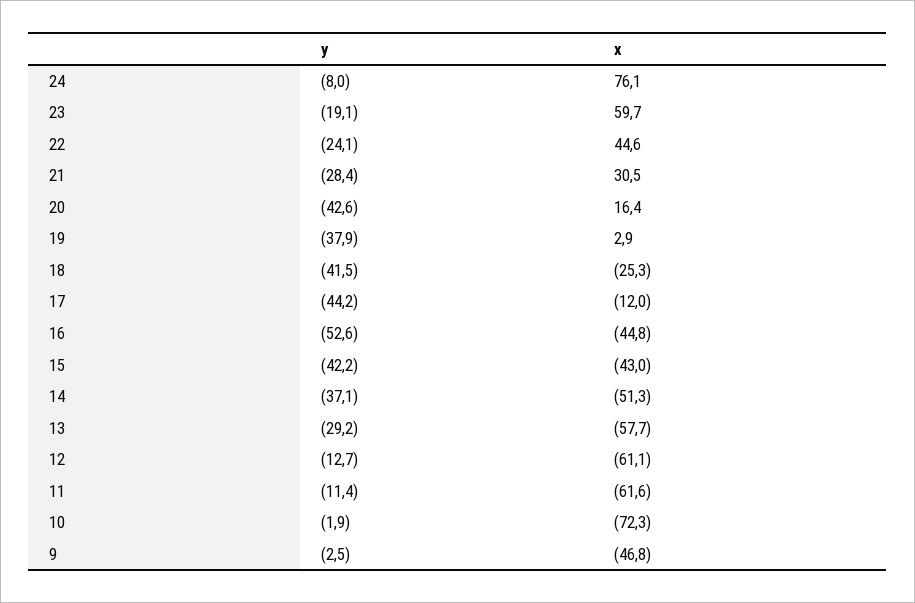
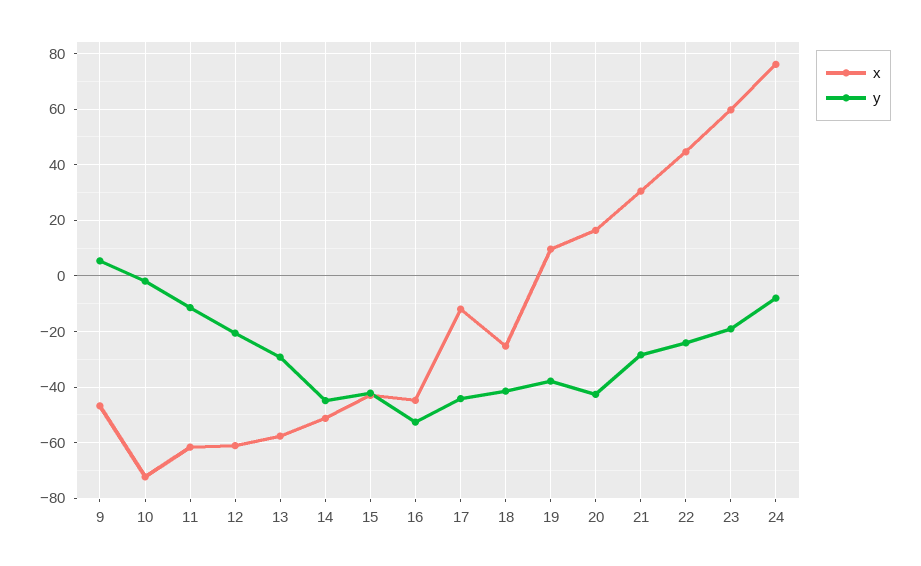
  {
    "y": {
      "24": -8,
      "23": -19.1,
      "22": -24.1,
      "21": -28.4,
      "20": -42.6,
      "19": -37.9,
      "18": -41.5,
      "17": -44.2,
      "16": -52.6,
      "15": -42.2,
-     "14": -37.1,
+     "14": -45,
      "13": -29.2,
-     "12": -12.7,
+     "12": -20,
      "11": -11.4,
      "10": -1.9,
-     "9": -2.5
+     "9": 5
    },
    "x": {
      "24": 76.1,
      "23": 59.7,
      "22": 44.6,
      "21": 30.5,
      "20": 16.4,
-     "19": 2.9,
+     "19": 10,
      "18": -25.3,
      "17": -12,
      "16": -44.8,
      "15": -43,
      "14": -51.3,
      "13": -57.7,
      "12": -61.1,
      "11": -61.6,
      "10": -72.3,
      "9": -46.8
    }
  }

